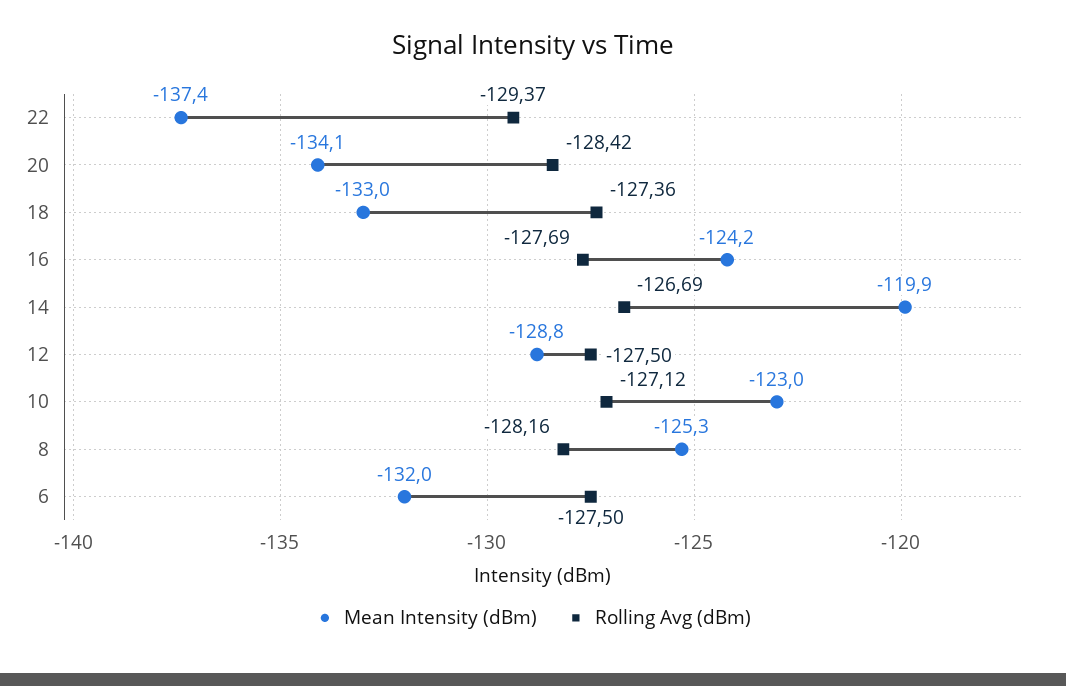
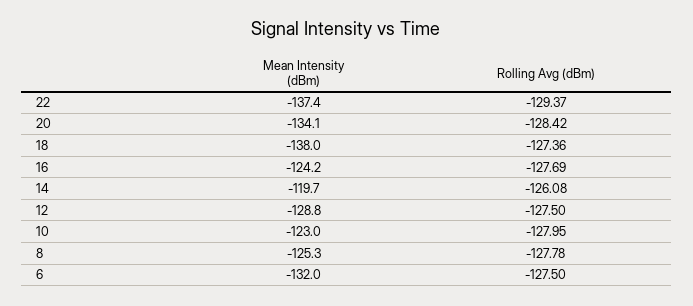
  {
    "Mean Intensity (dBm)": {
      "22": -137.4,
      "20": -134.1,
-     "18": -133,
+     "18": -138,
      "16": -124.2,
-     "14": -119.9,
+     "14": -119.7,
      "12": -128.8,
      "10": -123,
      "8": -125.3,
      "6": -132
    },
    "Rolling Avg (dBm)": {
      "22": -129.37,
      "20": -128.42,
      "18": -127.36,
      "16": -127.69,
-     "14": -126.69,
+     "14": -126.08,
      "12": -127.5,
-     "10": -127.12,
+     "10": -127.95,
-     "8": -128.16,
+     "8": -127.78,
      "6": -127.5
    }
  }

